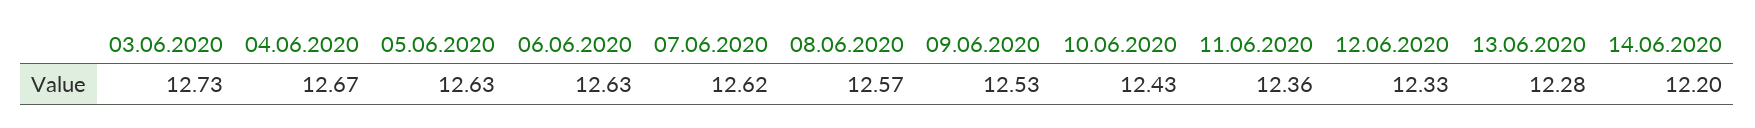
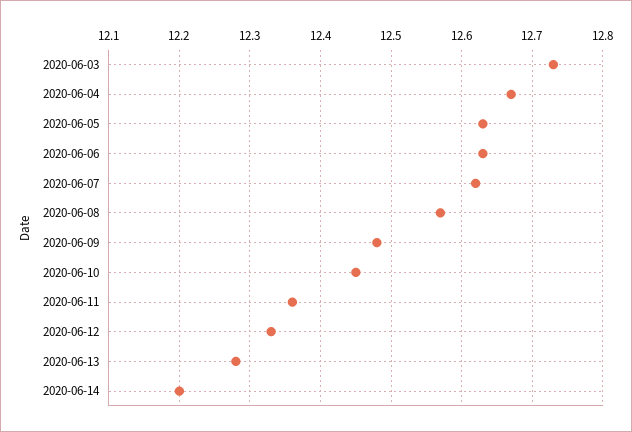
  {
    "03.06.2020": 12.73,
    "04.06.2020": 12.67,
    "05.06.2020": 12.63,
    "06.06.2020": 12.63,
    "07.06.2020": 12.62,
    "08.06.2020": 12.57,
-   "09.06.2020": 12.53,
+   "09.06.2020": 12.48,
-   "10.06.2020": 12.43,
+   "10.06.2020": 12.45,
    "11.06.2020": 12.36,
    "12.06.2020": 12.33,
    "13.06.2020": 12.28,
    "14.06.2020": 12.2
  }

